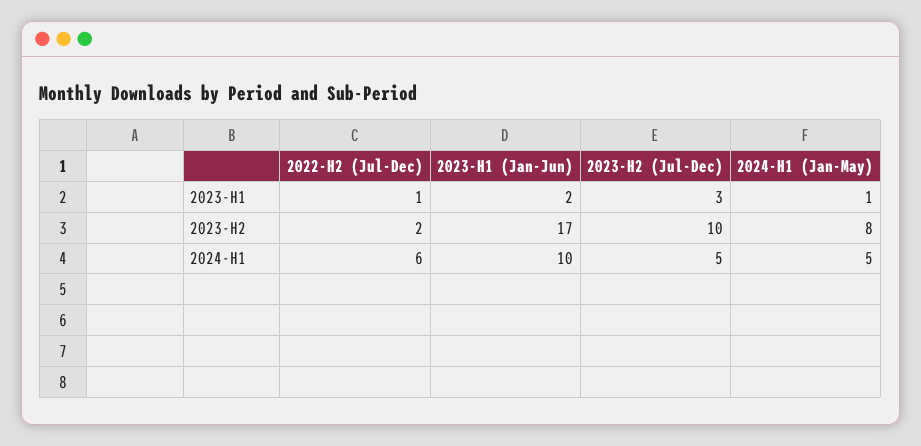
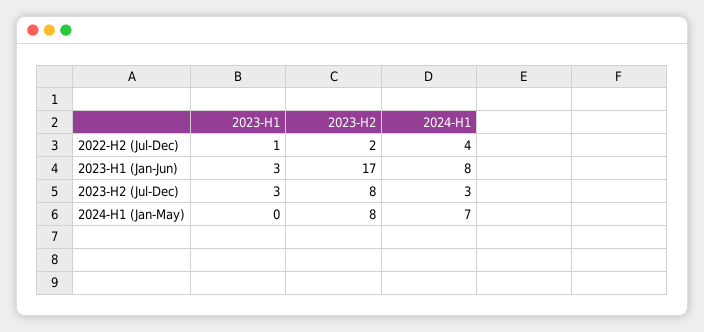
  {
    "2022-H2 (Jul-Dec)": {
      "2023-H1": 1,
      "2023-H2": 2,
-     "2024-H1": 6
+     "2024-H1": 4
    },
    "2023-H1 (Jan-Jun)": {
-     "2023-H1": 2,
+     "2023-H1": 3,
      "2023-H2": 17,
-     "2024-H1": 10
+     "2024-H1": 8
    },
    "2023-H2 (Jul-Dec)": {
      "2023-H1": 3,
-     "2023-H2": 10,
+     "2023-H2": 8,
-     "2024-H1": 5
+     "2024-H1": 3
    },
    "2024-H1 (Jan-May)": {
-     "2023-H1": 1,
+     "2023-H1": 0,
      "2023-H2": 8,
-     "2024-H1": 5
+     "2024-H1": 7
    }
  }

